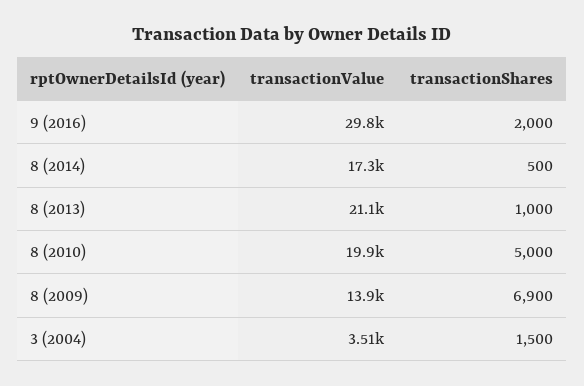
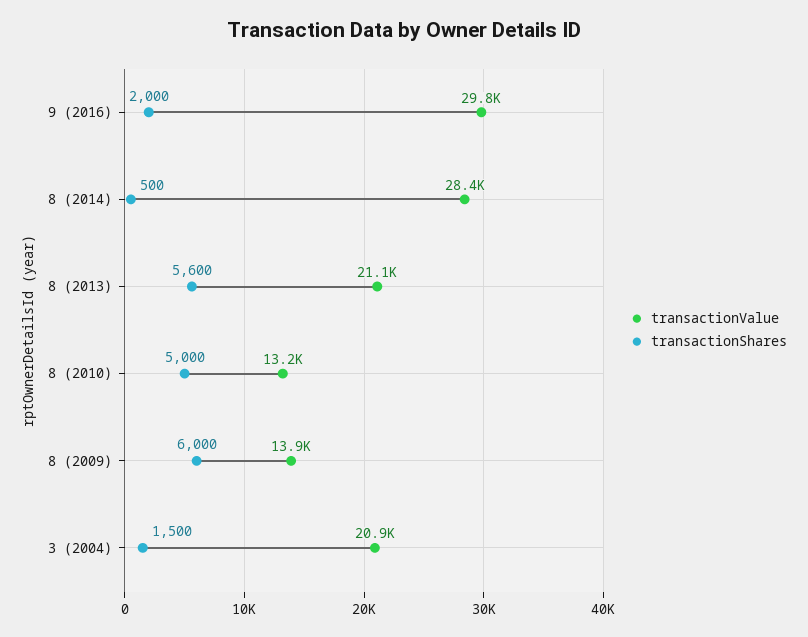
  {
    "transactionValue": {
      "9 (2016)": 29800,
-     "8 (2014)": 17300,
+     "8 (2014)": 28400,
      "8 (2013)": 21100,
-     "8 (2010)": 19900,
+     "8 (2010)": 13200,
      "8 (2009)": 13900,
-     "3 (2004)": 3510
+     "3 (2004)": 20900
    },
    "transactionShares": {
      "9 (2016)": 2000,
      "8 (2014)": 500,
-     "8 (2013)": 1000,
+     "8 (2013)": 5600,
      "8 (2010)": 5000,
-     "8 (2009)": 6900,
+     "8 (2009)": 6000,
      "3 (2004)": 1500
    }
  }

